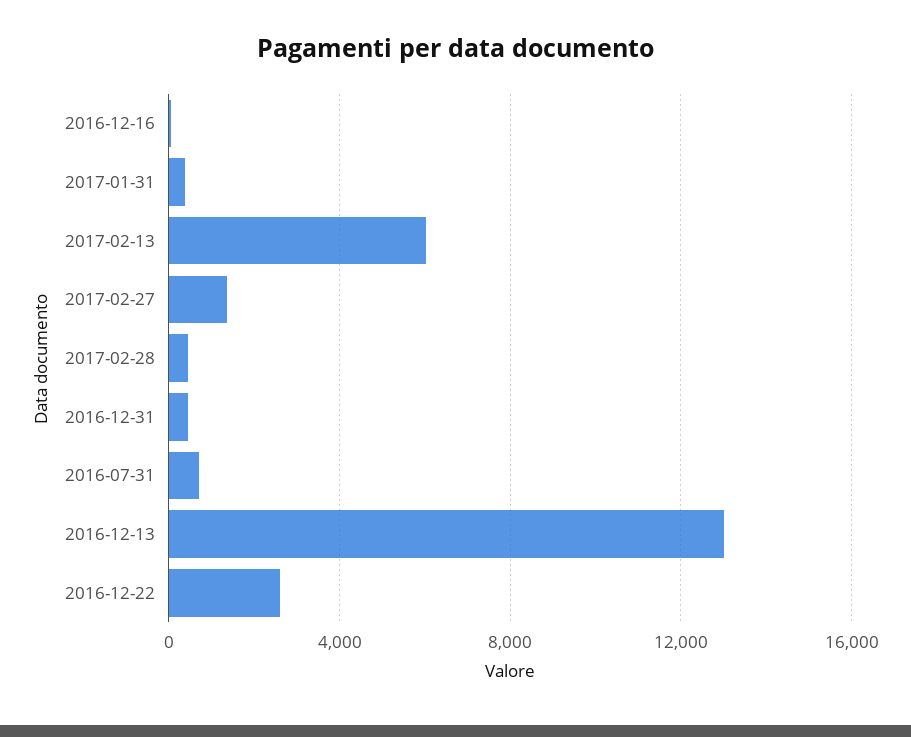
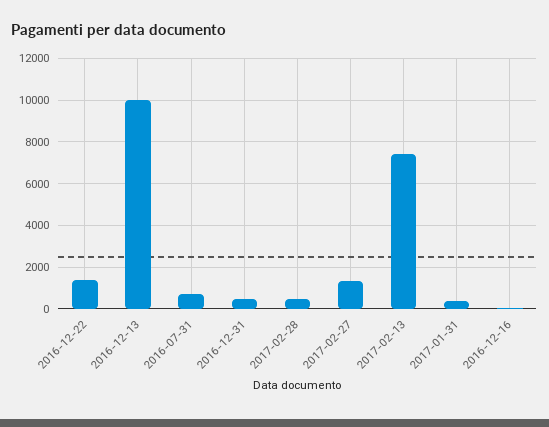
  {
    "2016-12-16": 0,
    "2017-01-31": 500,
-   "2017-02-13": 6000,
+   "2017-02-13": 7500,
    "2017-02-27": 1500,
    "2017-02-28": 500,
    "2016-12-31": 500,
    "2016-07-31": 500,
-   "2016-12-13": 13000,
+   "2016-12-13": 10000,
-   "2016-12-22": 2500
+   "2016-12-22": 1500
  }

